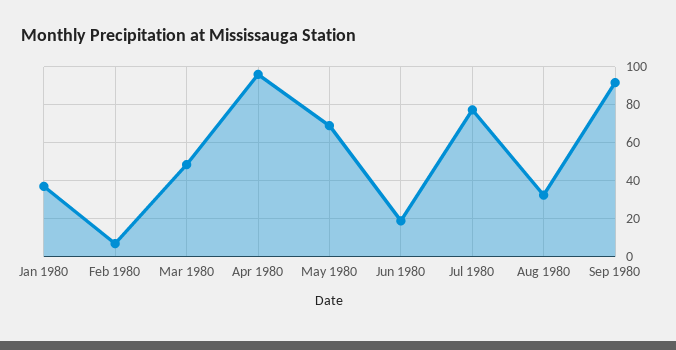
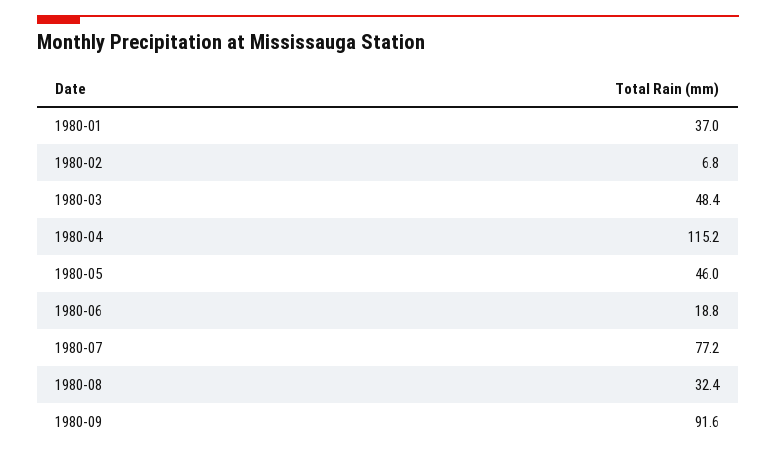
  {
    "Jan 1980": 37,
    "Feb 1980": 6.8,
    "Mar 1980": 48.4,
-   "Apr 1980": 95,
+   "Apr 1980": 115.2,
-   "May 1980": 70,
+   "May 1980": 46,
    "Jun 1980": 18.8,
    "Jul 1980": 77.2,
    "Aug 1980": 32.4,
    "Sep 1980": 91.6
  }

